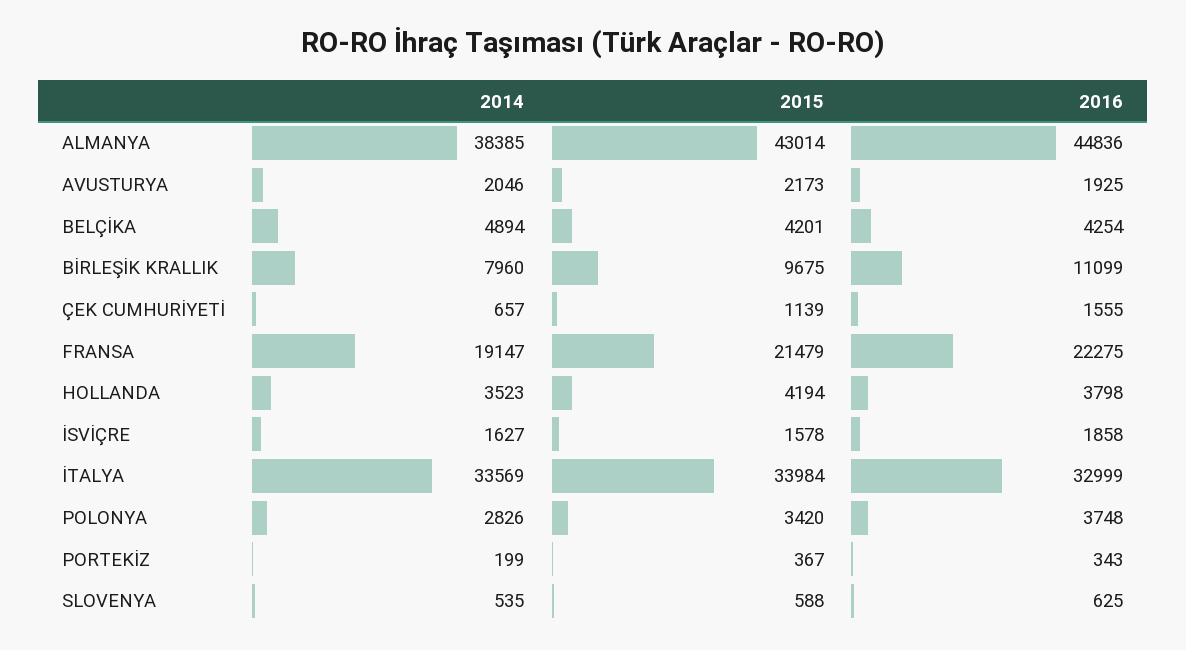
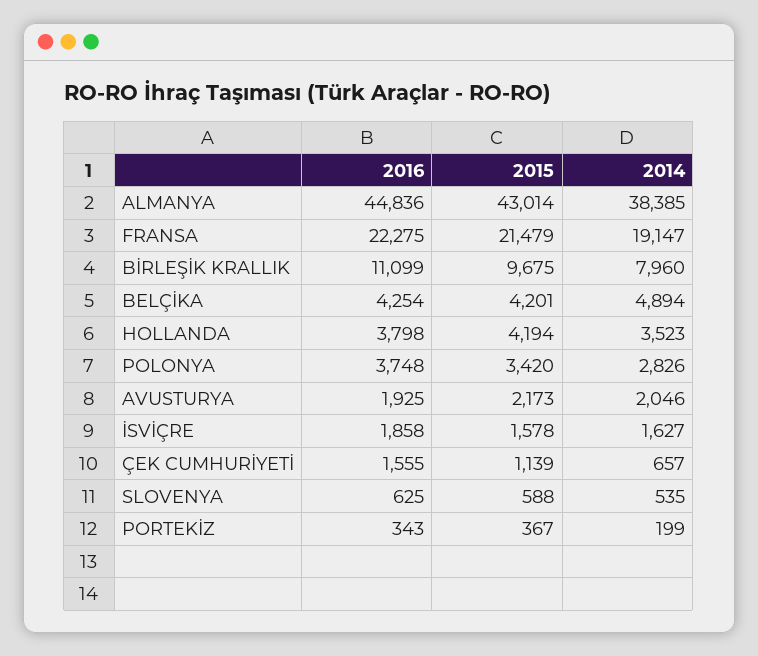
  {
    "2014": {
      "ALMANYA": 38385,
      "AVUSTURYA": 2046,
      "BELÇİKA": 4894,
      "BİRLEŞİK KRALLIK": 7960,
      "ÇEK CUMHURİYETİ": 657,
      "FRANSA": 19147,
      "HOLLANDA": 3523,
      "İSVİÇRE": 1627,
-     "İTALYA": 33569,
      "POLONYA": 2826,
      "PORTEKİZ": 199,
      "SLOVENYA": 535
    },
    "2015": {
      "ALMANYA": 43014,
      "AVUSTURYA": 2173,
      "BELÇİKA": 4201,
      "BİRLEŞİK KRALLIK": 9675,
      "ÇEK CUMHURİYETİ": 1139,
      "FRANSA": 21479,
      "HOLLANDA": 4194,
      "İSVİÇRE": 1578,
-     "İTALYA": 33984,
      "POLONYA": 3420,
      "PORTEKİZ": 367,
      "SLOVENYA": 588
    },
    "2016": {
      "ALMANYA": 44836,
      "AVUSTURYA": 1925,
      "BELÇİKA": 4254,
      "BİRLEŞİK KRALLIK": 11099,
      "ÇEK CUMHURİYETİ": 1555,
      "FRANSA": 22275,
      "HOLLANDA": 3798,
      "İSVİÇRE": 1858,
-     "İTALYA": 32999,
      "POLONYA": 3748,
      "PORTEKİZ": 343,
      "SLOVENYA": 625
    }
  }

